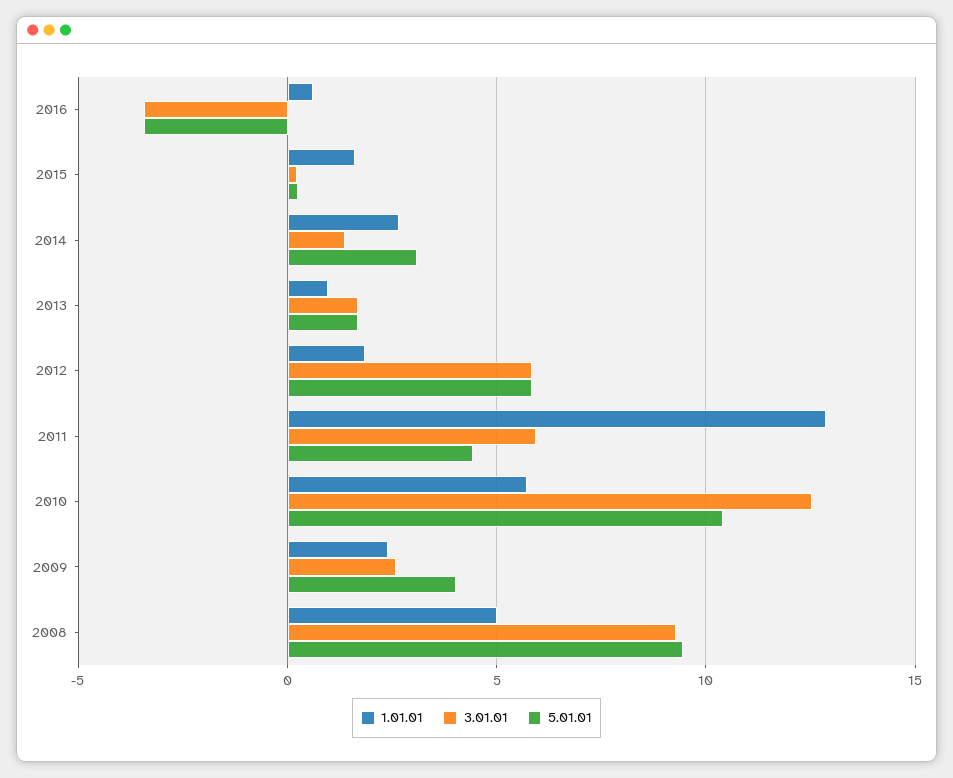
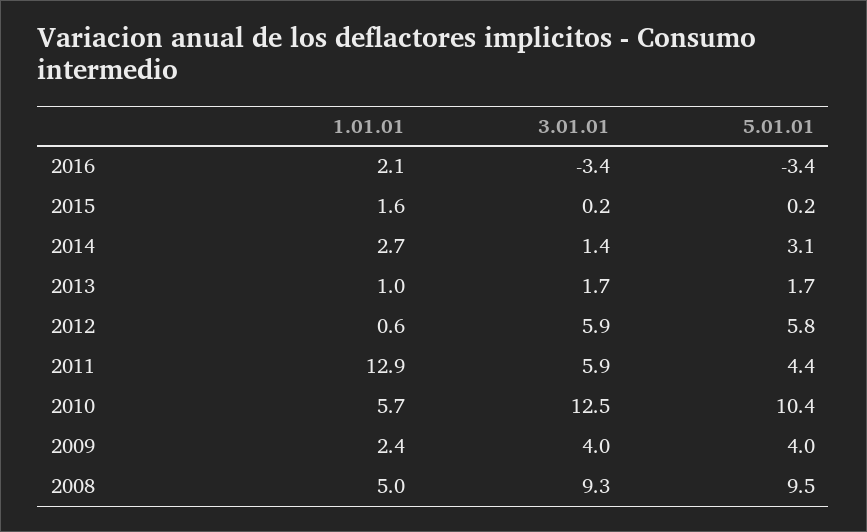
  {
    "1.01.01": {
-     "2016": 0.5,
+     "2016": 2.1,
      "2015": 1.6,
      "2014": 2.7,
      "2013": 1,
-     "2012": 2,
+     "2012": 0.6,
      "2011": 12.9,
      "2010": 5.7,
      "2009": 2.4,
      "2008": 5
    },
    "3.01.01": {
      "2016": -3.4,
      "2015": 0.2,
      "2014": 1.4,
      "2013": 1.7,
      "2012": 5.9,
      "2011": 5.9,
      "2010": 12.5,
-     "2009": 2.5,
+     "2009": 4,
      "2008": 9.3
    },
    "5.01.01": {
      "2016": -3.4,
      "2015": 0.2,
      "2014": 3.1,
      "2013": 1.7,
      "2012": 5.8,
      "2011": 4.4,
      "2010": 10.4,
      "2009": 4,
      "2008": 9.5
    }
  }

